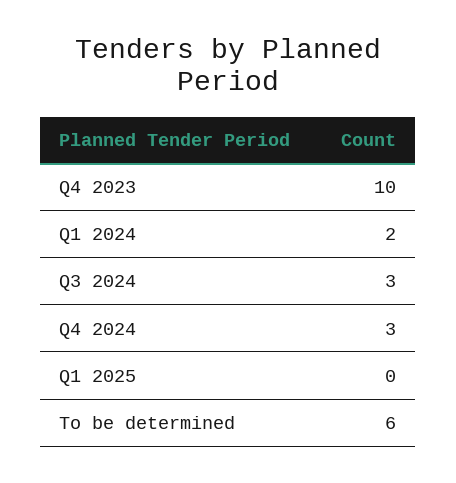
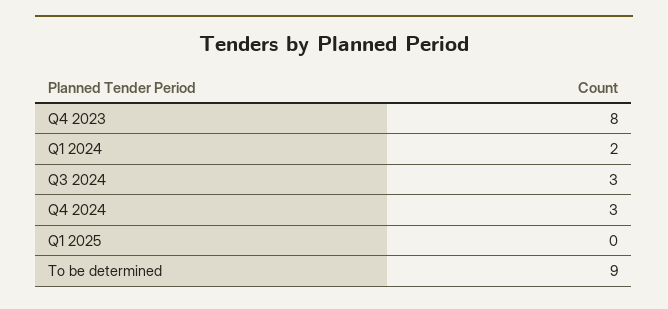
  {
-   "Q4 2023": 10,
+   "Q4 2023": 8,
    "Q1 2024": 2,
    "Q3 2024": 3,
    "Q4 2024": 3,
    "Q1 2025": 0,
-   "To be determined": 6
+   "To be determined": 9
  }

